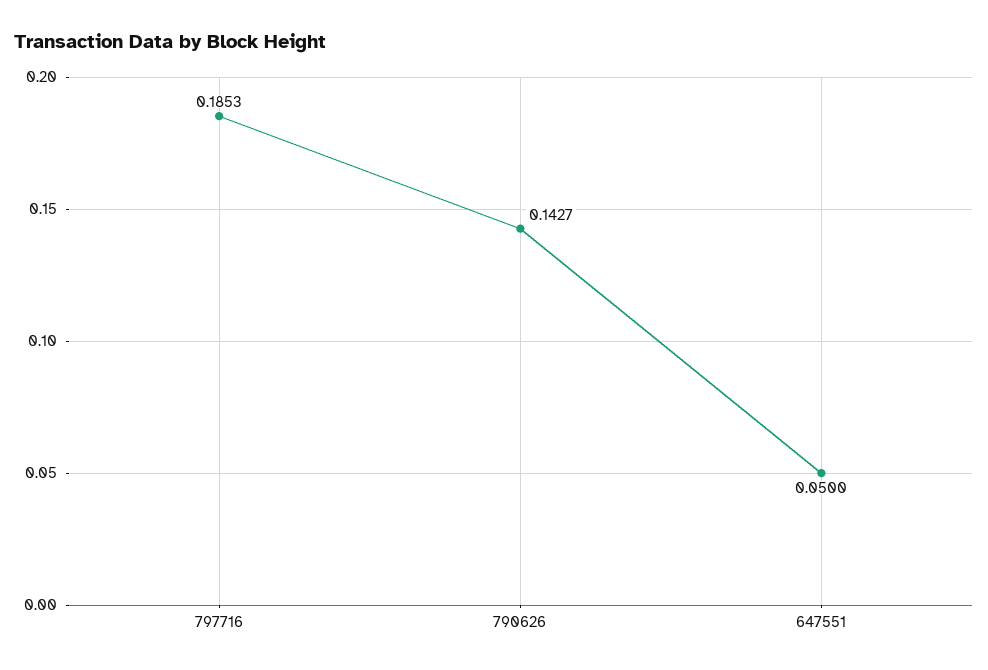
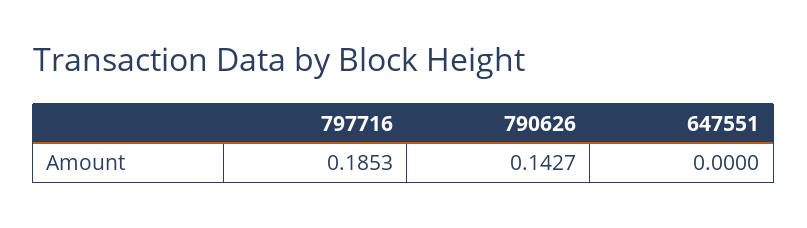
  {
    "797716": 0.1853,
    "790626": 0.1427,
-   "647551": 0.05
+   "647551": 0
  }

